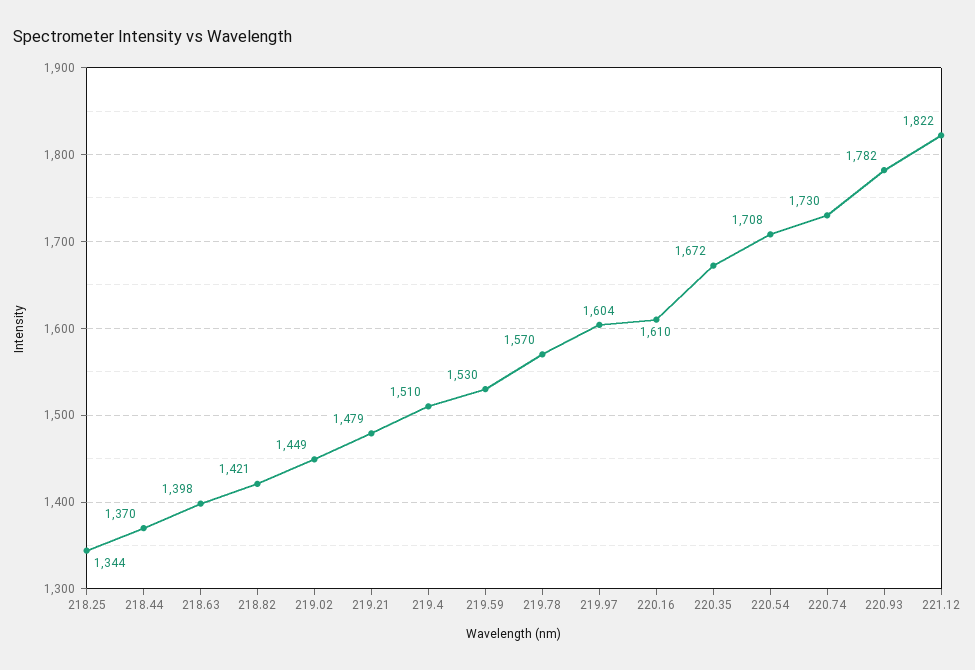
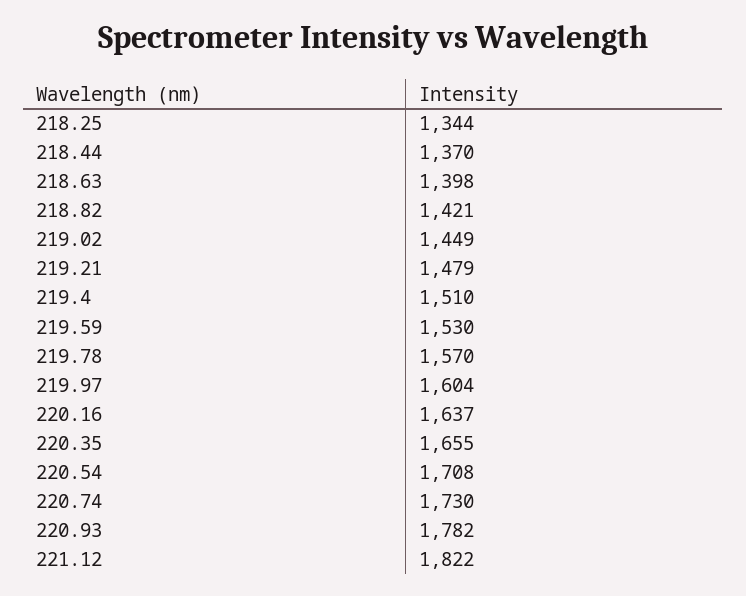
  {
    "218.25": 1344,
    "218.44": 1370,
    "218.63": 1398,
    "218.82": 1421,
    "219.02": 1449,
    "219.21": 1479,
    "219.4": 1510,
    "219.59": 1530,
    "219.78": 1570,
    "219.97": 1604,
-   "220.16": 1610,
+   "220.16": 1637,
-   "220.35": 1672,
+   "220.35": 1655,
    "220.54": 1708,
    "220.74": 1730,
    "220.93": 1782,
    "221.12": 1822
  }

